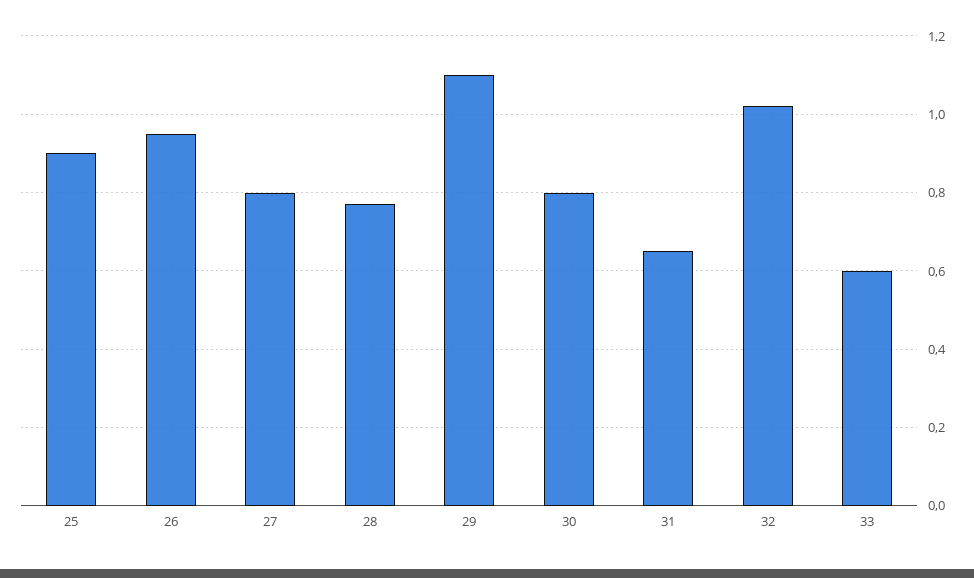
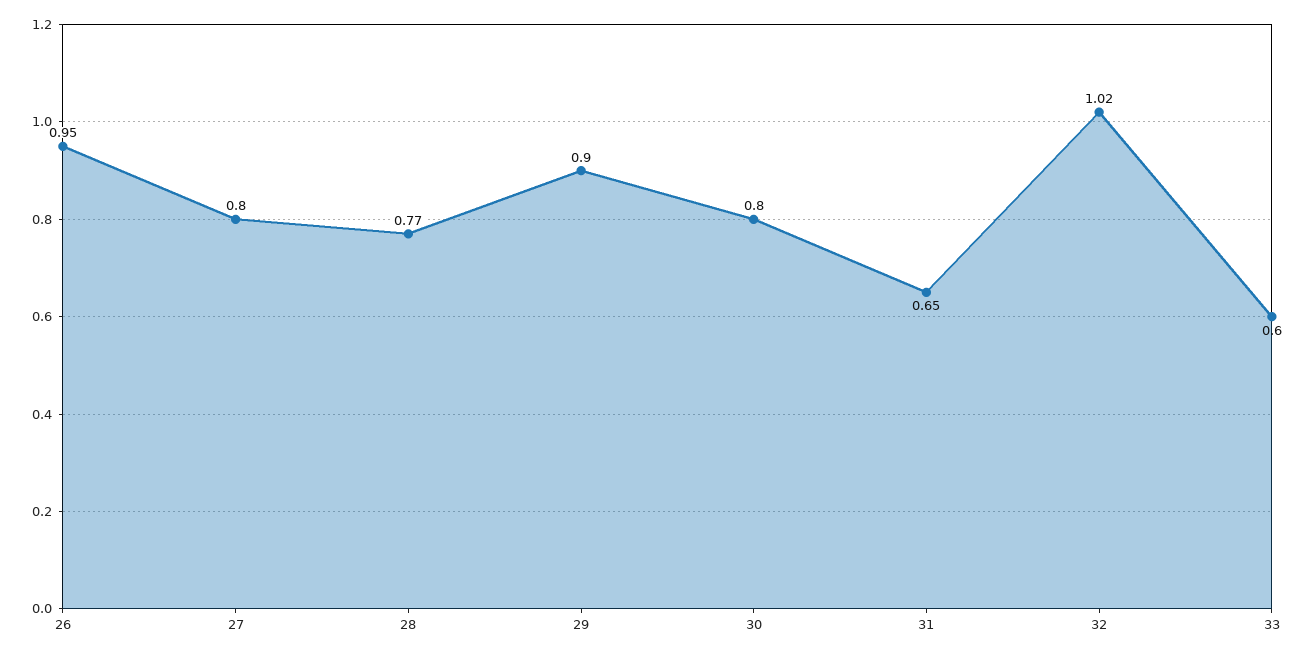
  {
-   "25": 0.9,
    "26": 0.95,
    "27": 0.8,
    "28": 0.77,
-   "29": 1.1,
+   "29": 0.9,
    "30": 0.8,
    "31": 0.65,
    "32": 1.02,
    "33": 0.6
  }

